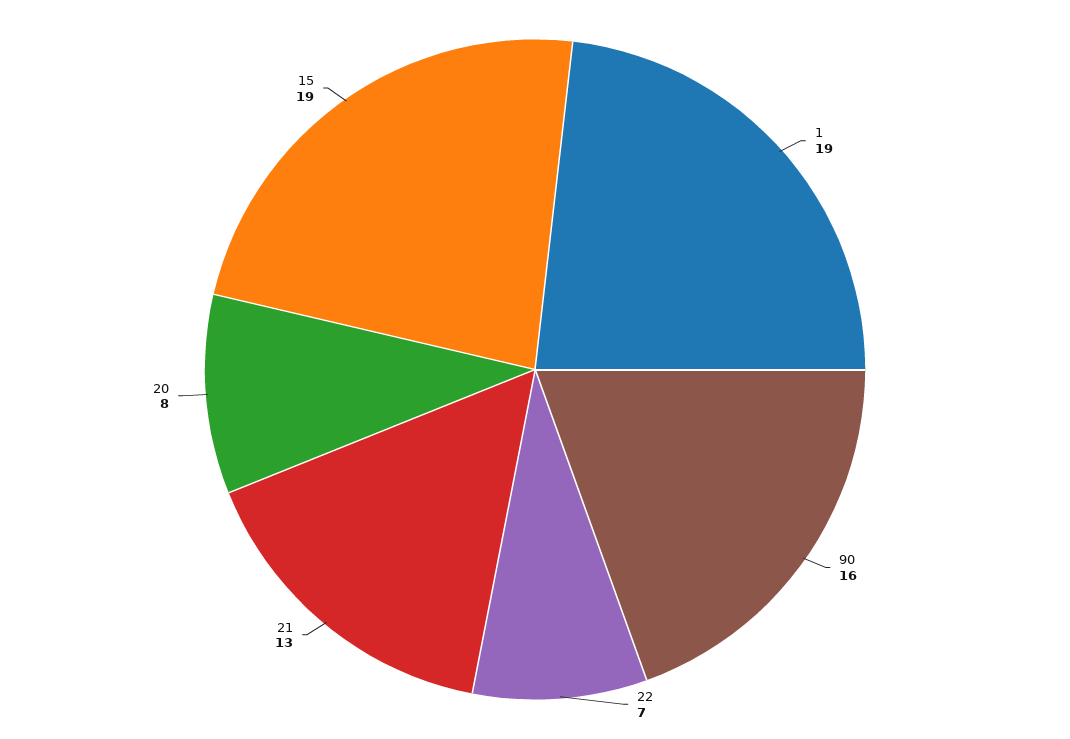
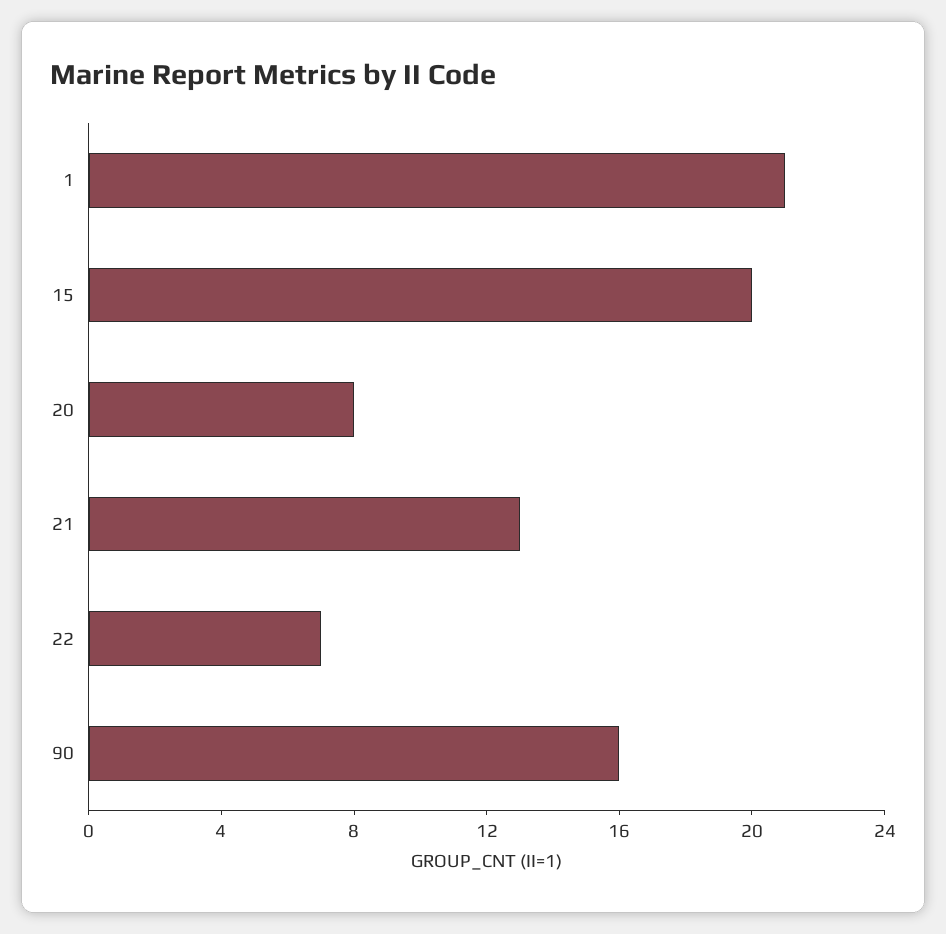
  {
-   "1": 19,
+   "1": 21,
    "90": 16,
    "22": 7,
    "21": 13,
    "20": 8,
-   "15": 19
+   "15": 20
  }

